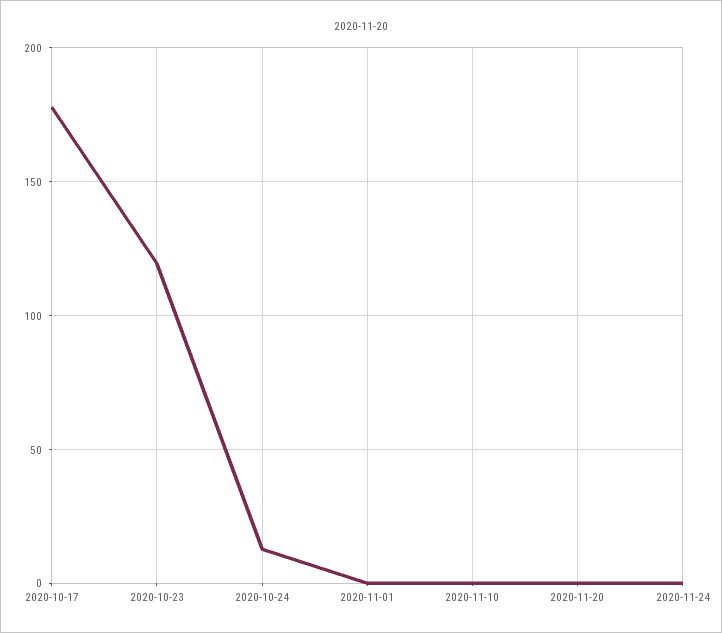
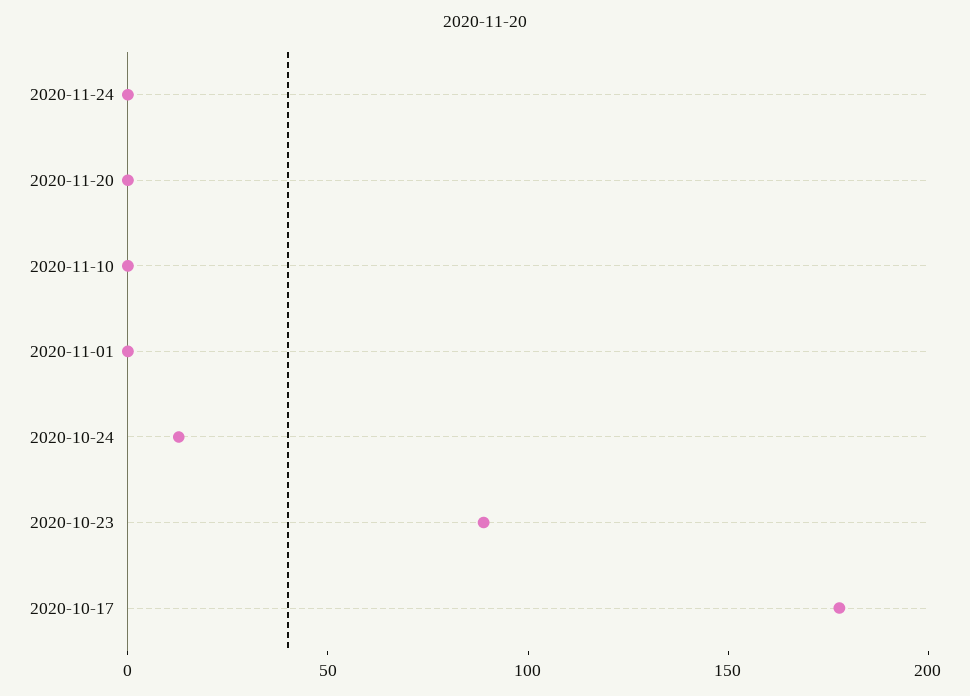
  {
    "2020-10-17": 180,
-   "2020-10-23": 120,
+   "2020-10-23": 90,
    "2020-10-24": 15,
    "2020-11-01": 0,
    "2020-11-10": 0,
    "2020-11-20": 0,
    "2020-11-24": 0
  }

